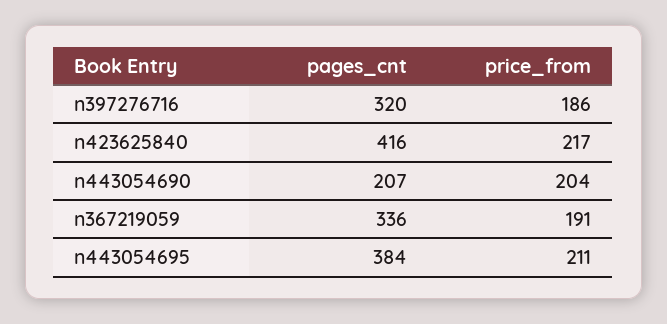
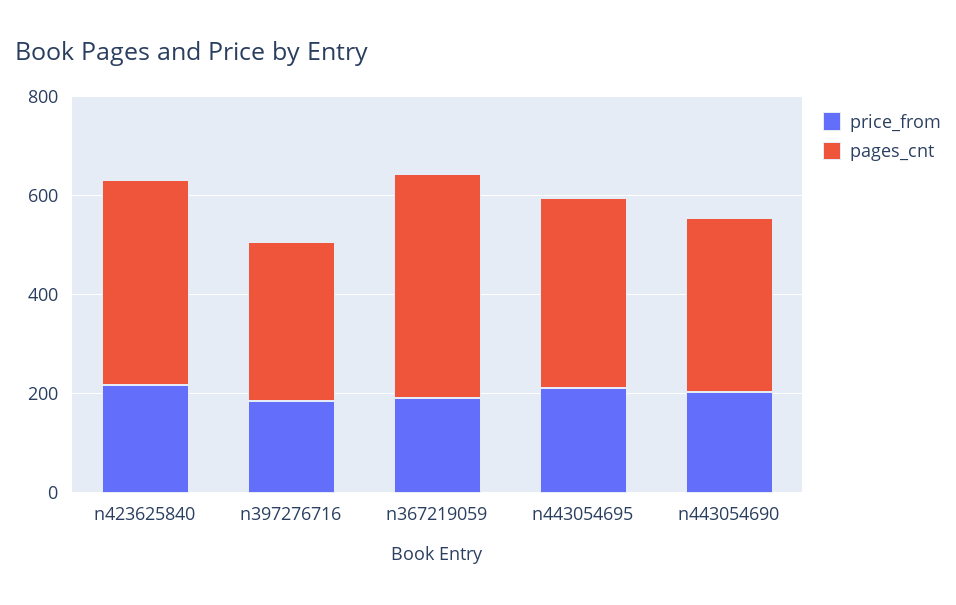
  {
    "pages_cnt": {
      "n397276716": 320,
      "n423625840": 416,
-     "n443054690": 207,
+     "n443054690": 350,
-     "n367219059": 336,
+     "n367219059": 450,
      "n443054695": 384
    },
    "price_from": {
      "n397276716": 186,
      "n423625840": 217,
      "n443054690": 204,
      "n367219059": 191,
      "n443054695": 211
    }
  }

